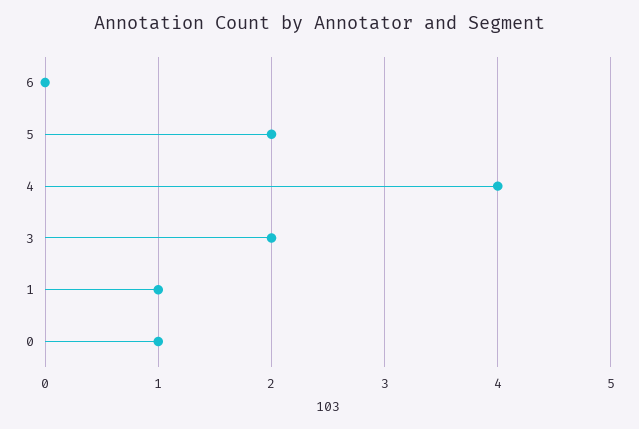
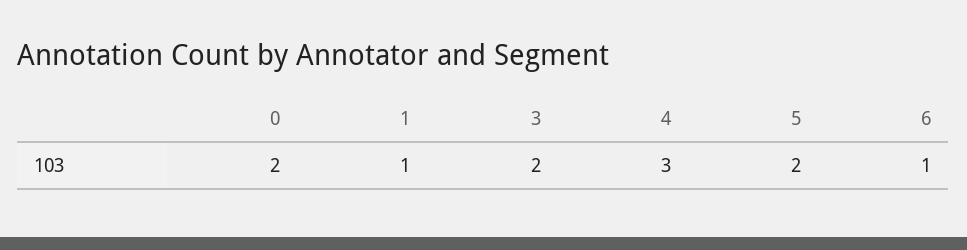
  {
-   "6": 0,
+   "6": 1,
    "5": 2,
-   "4": 4,
+   "4": 3,
    "3": 2,
    "1": 1,
-   "0": 1
+   "0": 2
  }

